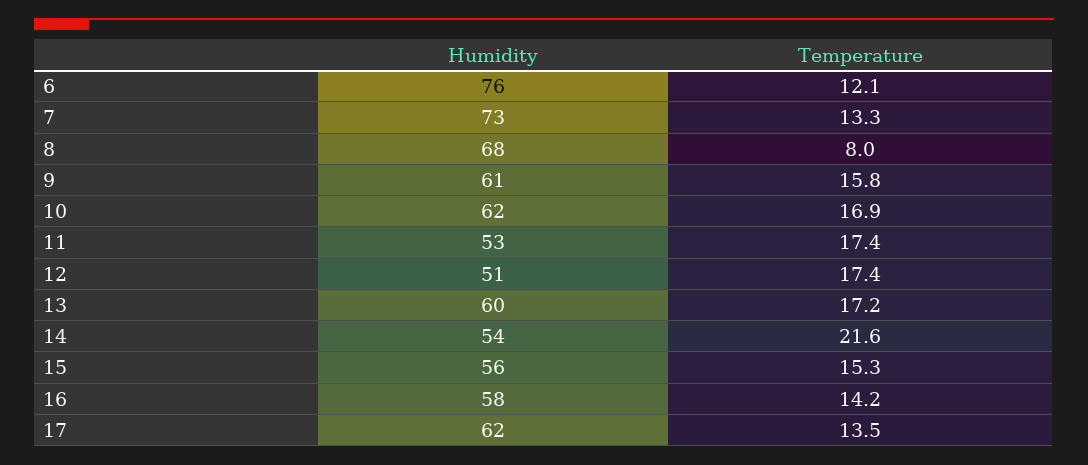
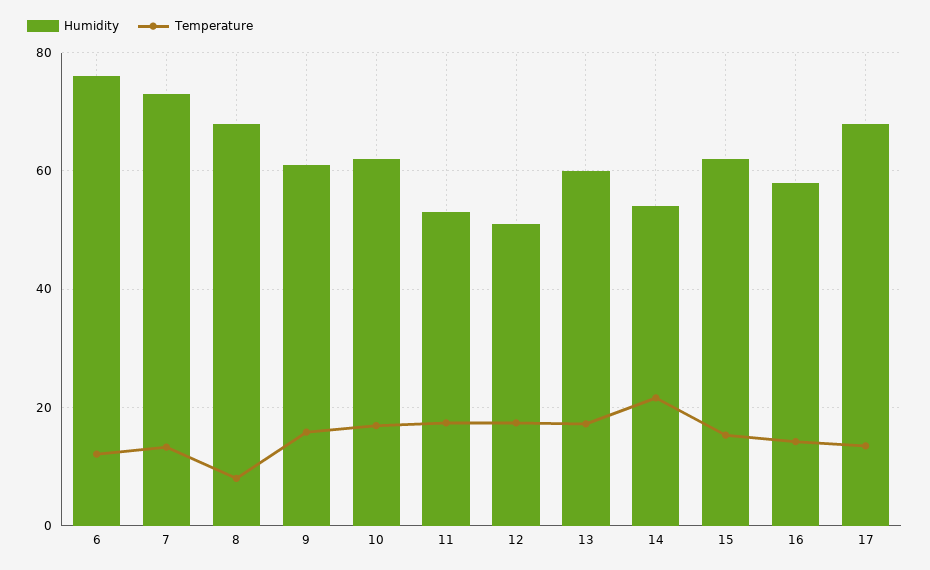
  {
    "Humidity": {
      "6": 76,
      "7": 73,
      "8": 68,
      "9": 61,
      "10": 62,
      "11": 53,
      "12": 51,
      "13": 60,
      "14": 54,
-     "15": 56,
+     "15": 62,
      "16": 58,
-     "17": 62
+     "17": 68
    },
    "Temperature": {
      "6": 12.1,
      "7": 13.3,
      "8": 8,
      "9": 15.8,
      "10": 16.9,
      "11": 17.4,
      "12": 17.4,
      "13": 17.2,
      "14": 21.6,
      "15": 15.3,
      "16": 14.2,
      "17": 13.5
    }
  }

